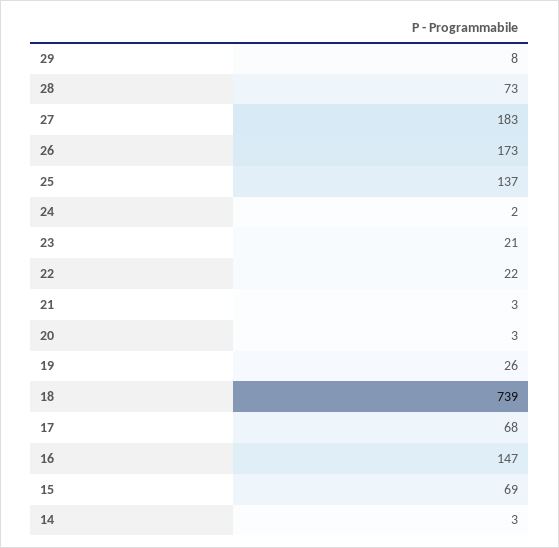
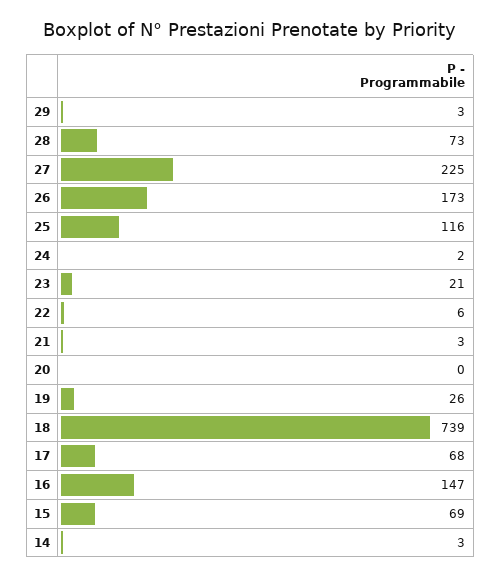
  {
-   "29": 8,
+   "29": 3,
    "28": 73,
-   "27": 183,
+   "27": 225,
    "26": 173,
-   "25": 137,
+   "25": 116,
    "24": 2,
    "23": 21,
-   "22": 22,
+   "22": 6,
    "21": 3,
-   "20": 3,
+   "20": 0,
    "19": 26,
    "18": 739,
    "17": 68,
    "16": 147,
    "15": 69,
    "14": 3
  }

